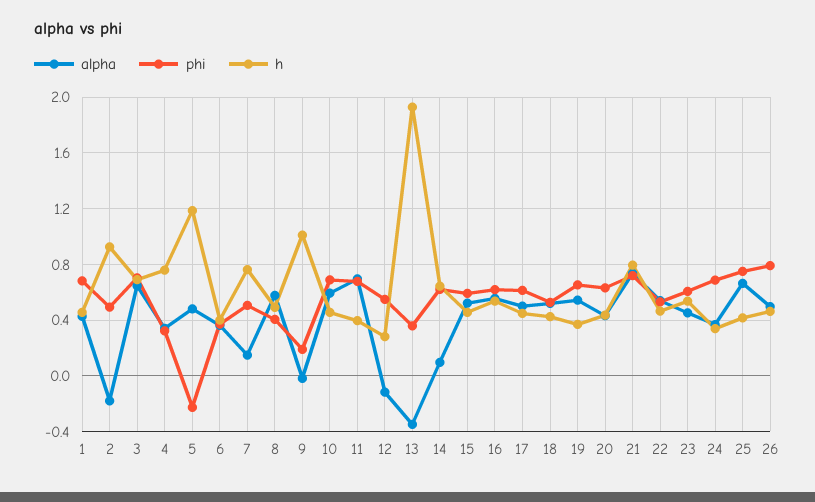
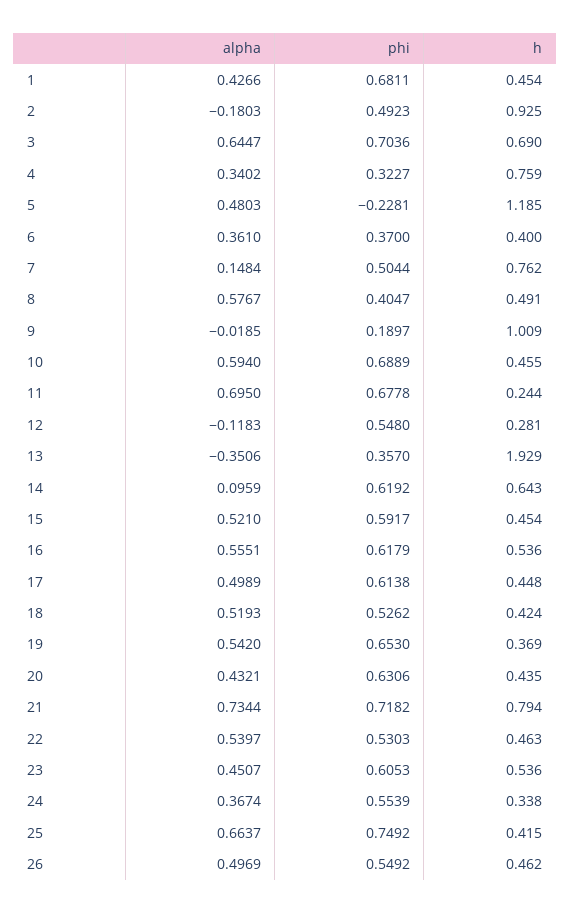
  {
    "alpha": {
      "1": 0.4266,
      "2": -0.1803,
      "3": 0.6447,
      "4": 0.3402,
      "5": 0.4803,
      "6": 0.361,
      "7": 0.1484,
      "8": 0.5767,
      "9": -0.0185,
      "10": 0.594,
      "11": 0.695,
      "12": -0.1183,
      "13": -0.3506,
      "14": 0.0959,
      "15": 0.521,
      "16": 0.5551,
      "17": 0.4989,
      "18": 0.5193,
      "19": 0.542,
      "20": 0.4321,
      "21": 0.7344,
      "22": 0.5397,
      "23": 0.4507,
      "24": 0.3674,
      "25": 0.6637,
      "26": 0.4969
    },
    "phi": {
      "1": 0.6811,
      "2": 0.4923,
      "3": 0.7036,
      "4": 0.3227,
      "5": -0.2281,
      "6": 0.37,
      "7": 0.5044,
      "8": 0.4047,
      "9": 0.1897,
      "10": 0.6889,
      "11": 0.6778,
      "12": 0.548,
      "13": 0.357,
      "14": 0.6192,
      "15": 0.5917,
      "16": 0.6179,
      "17": 0.6138,
      "18": 0.5262,
      "19": 0.653,
      "20": 0.6306,
      "21": 0.7182,
      "22": 0.5303,
      "23": 0.6053,
-     "24": 0.7,
+     "24": 0.5539,
      "25": 0.7492,
-     "26": 0.8
+     "26": 0.5492
    },
    "h": {
      "1": 0.454,
      "2": 0.925,
      "3": 0.69,
      "4": 0.759,
      "5": 1.185,
      "6": 0.4,
      "7": 0.762,
      "8": 0.491,
      "9": 1.009,
      "10": 0.455,
-     "11": 0.4,
+     "11": 0.244,
      "12": 0.281,
      "13": 1.929,
      "14": 0.643,
      "15": 0.454,
      "16": 0.536,
      "17": 0.448,
      "18": 0.424,
      "19": 0.369,
      "20": 0.435,
      "21": 0.794,
      "22": 0.463,
      "23": 0.536,
      "24": 0.338,
      "25": 0.415,
      "26": 0.462
    }
  }

